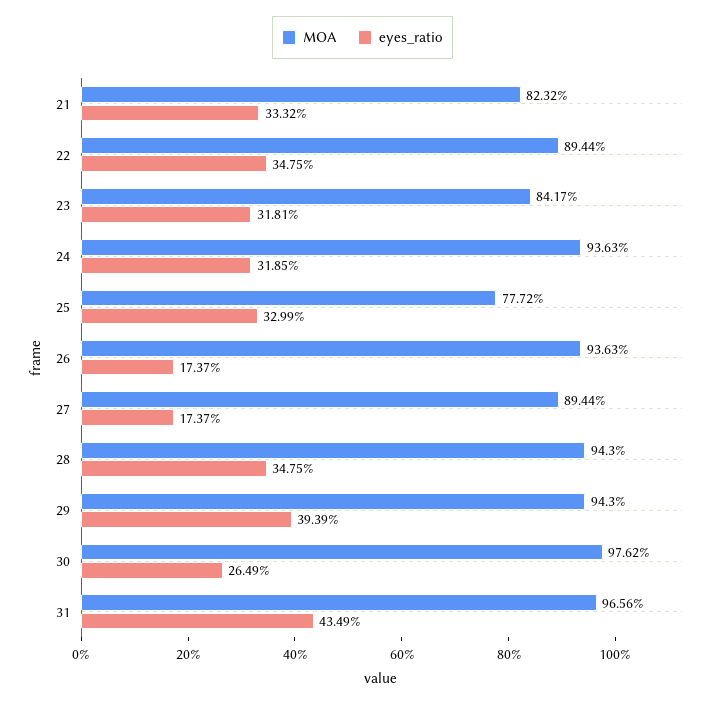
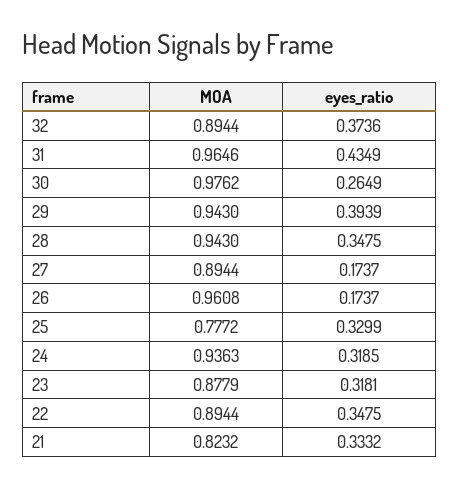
  {
    "MOA": {
      "21": 0.8232,
      "22": 0.8944,
-     "23": 0.8417,
+     "23": 0.8779,
      "24": 0.9363,
      "25": 0.7772,
-     "26": 0.9363,
+     "26": 0.9608,
      "27": 0.8944,
      "28": 0.943,
      "29": 0.943,
      "30": 0.9762,
-     "31": 0.9656
+     "31": 0.9646,
+     "32": 0.8944
    },
    "eyes_ratio": {
      "21": 0.3332,
      "22": 0.3475,
      "23": 0.3181,
      "24": 0.3185,
      "25": 0.3299,
      "26": 0.1737,
      "27": 0.1737,
      "28": 0.3475,
      "29": 0.3939,
      "30": 0.2649,
-     "31": 0.4349
+     "31": 0.4349,
+     "32": 0.3736
    }
  }

